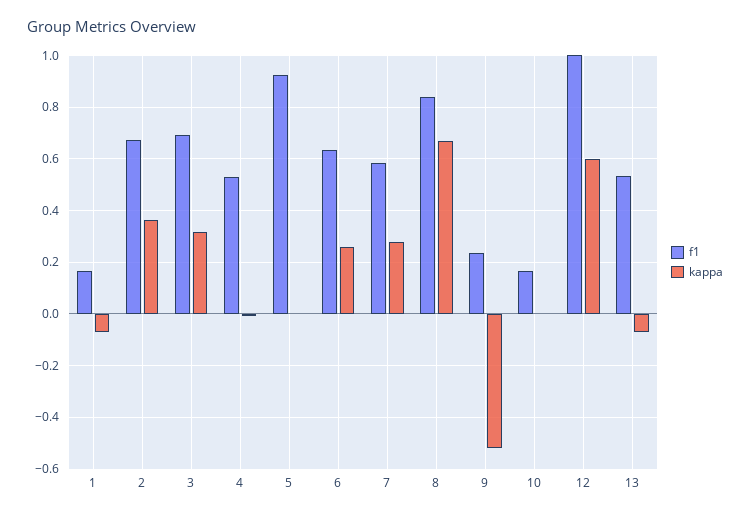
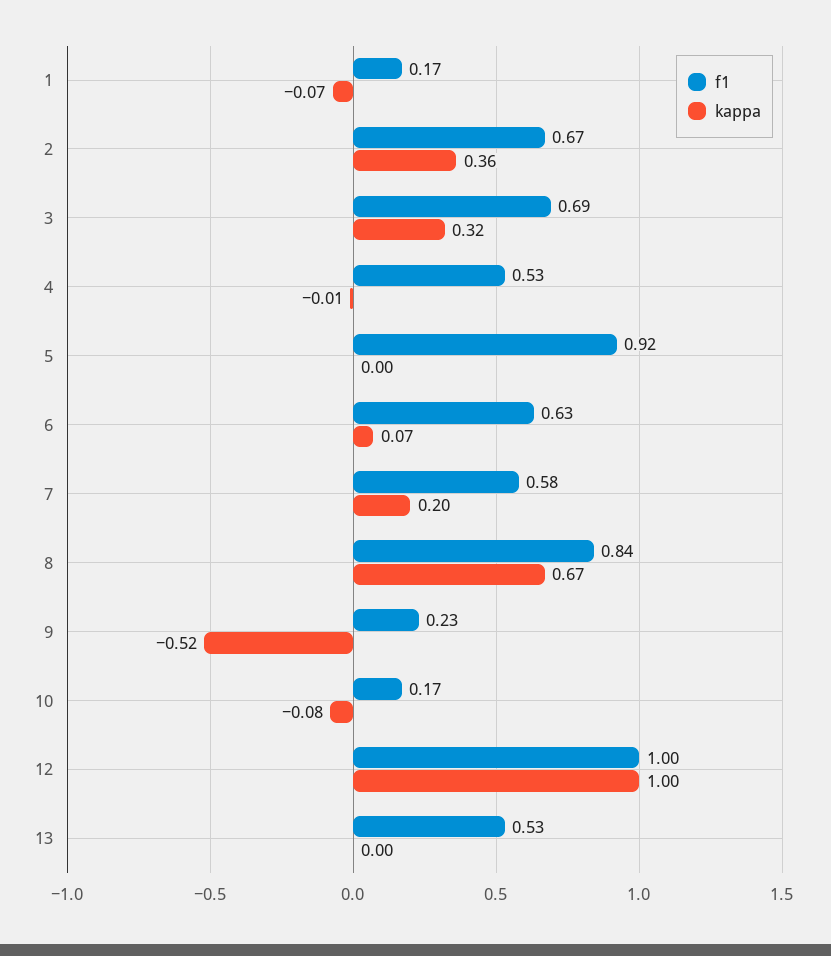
  {
    "f1": {
      "1": 0.17,
      "2": 0.67,
      "3": 0.69,
      "4": 0.53,
      "5": 0.92,
      "6": 0.63,
      "7": 0.58,
      "8": 0.84,
      "9": 0.23,
      "10": 0.17,
      "12": 1,
      "13": 0.53
    },
    "kappa": {
      "1": -0.07,
      "2": 0.36,
      "3": 0.32,
      "4": -0.01,
      "5": 0,
-     "6": 0.25,
+     "6": 0.07,
-     "7": 0.275,
+     "7": 0.2,
      "8": 0.67,
      "9": -0.52,
-     "10": 0,
+     "10": -0.08,
-     "12": 0.6,
+     "12": 1,
-     "13": -0.075
+     "13": 0
    }
  }

